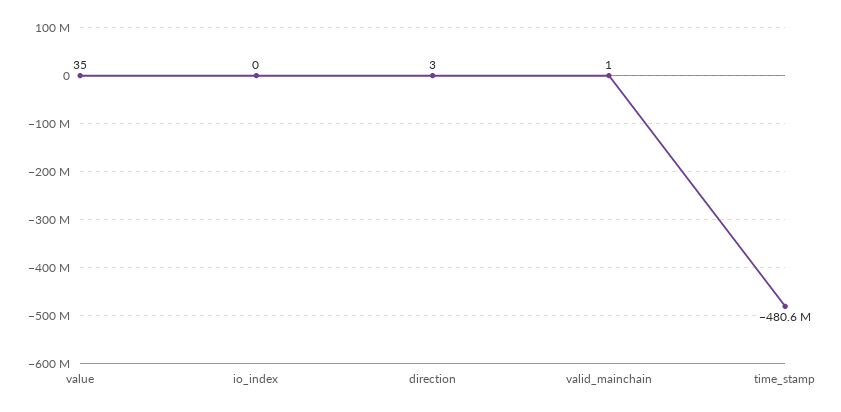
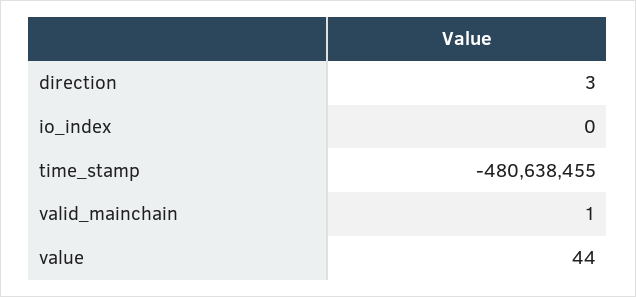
  {
-   "value": 35,
+   "value": 44,
    "io_index": 0,
    "direction": 3,
    "valid_mainchain": 1,
    "time_stamp": -480638455
  }

